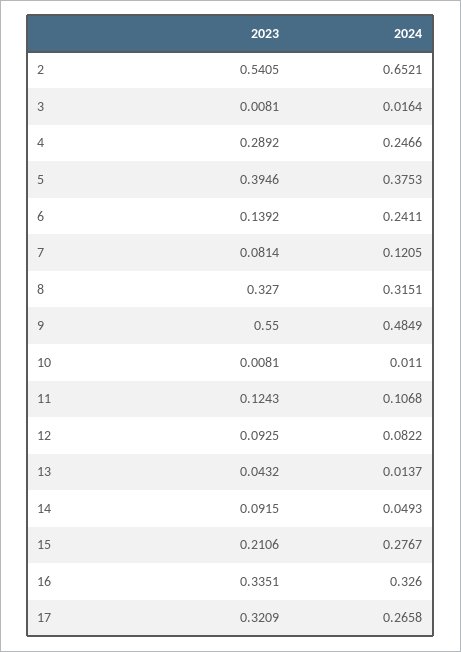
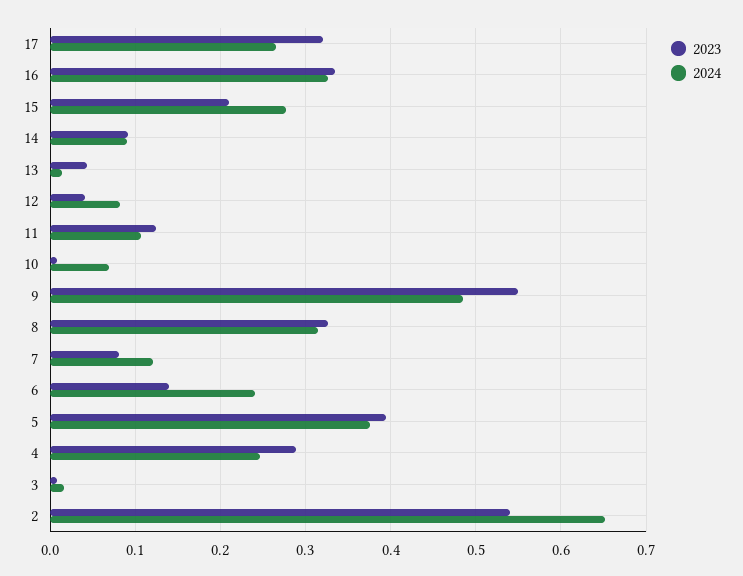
  {
    "2023": {
      "2": 0.5405,
      "3": 0.0081,
      "4": 0.2892,
      "5": 0.3946,
      "6": 0.1392,
      "7": 0.0814,
      "8": 0.327,
      "9": 0.55,
      "10": 0.0081,
      "11": 0.1243,
-     "12": 0.0925,
+     "12": 0.04,
      "13": 0.0432,
      "14": 0.0915,
      "15": 0.2106,
      "16": 0.3351,
      "17": 0.3209
    },
    "2024": {
      "2": 0.6521,
      "3": 0.0164,
      "4": 0.2466,
      "5": 0.3753,
      "6": 0.2411,
      "7": 0.1205,
      "8": 0.3151,
      "9": 0.4849,
-     "10": 0.011,
+     "10": 0.07,
      "11": 0.1068,
      "12": 0.0822,
      "13": 0.0137,
-     "14": 0.0493,
+     "14": 0.09,
      "15": 0.2767,
      "16": 0.326,
      "17": 0.2658
    }
  }

